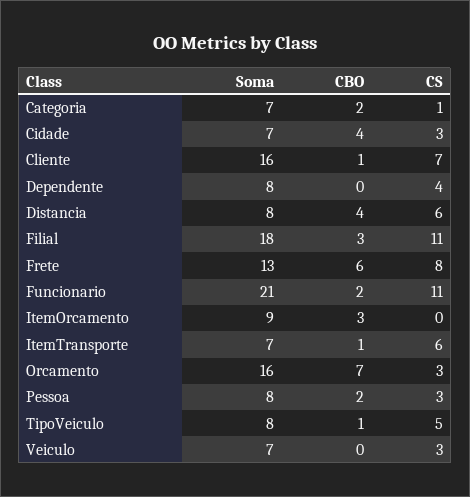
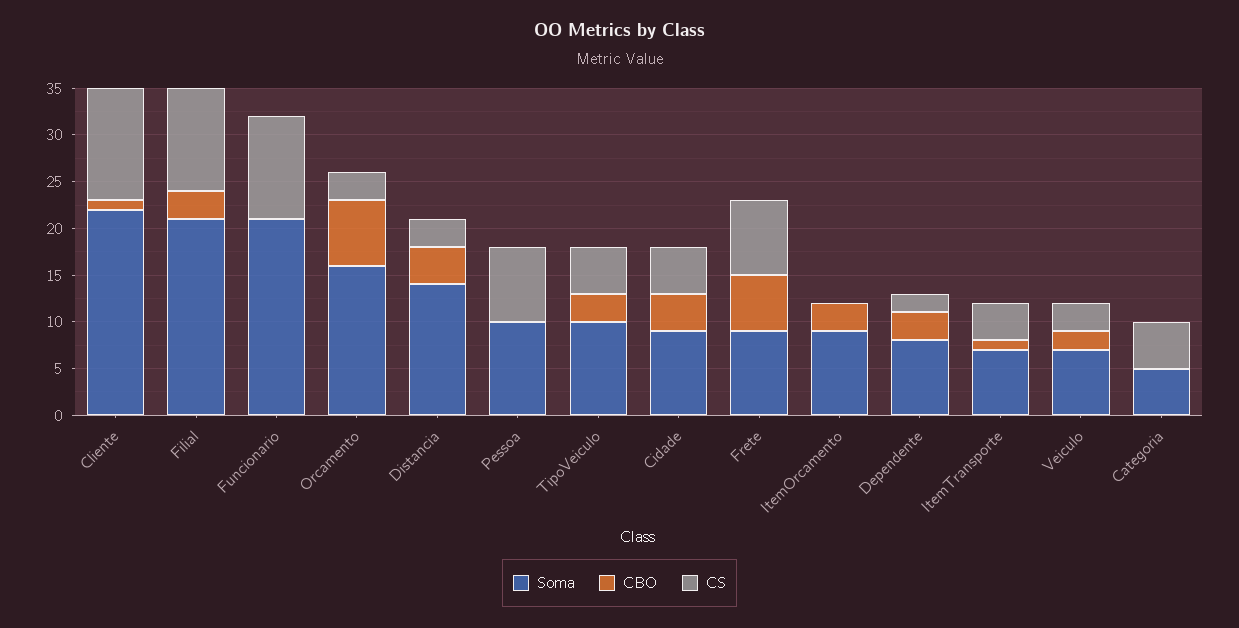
  {
    "Soma": {
-     "Categoria": 7,
+     "Categoria": 5,
-     "Cidade": 7,
+     "Cidade": 9,
-     "Cliente": 16,
+     "Cliente": 22,
      "Dependente": 8,
-     "Distancia": 8,
+     "Distancia": 14,
-     "Filial": 18,
+     "Filial": 21,
-     "Frete": 13,
+     "Frete": 9,
      "Funcionario": 21,
      "ItemOrcamento": 9,
      "ItemTransporte": 7,
      "Orcamento": 16,
-     "Pessoa": 8,
+     "Pessoa": 10,
-     "TipoVeiculo": 8,
+     "TipoVeiculo": 10,
      "Veiculo": 7
    },
    "CBO": {
-     "Categoria": 2,
+     "Categoria": 0,
      "Cidade": 4,
      "Cliente": 1,
-     "Dependente": 0,
+     "Dependente": 3,
      "Distancia": 4,
      "Filial": 3,
      "Frete": 6,
-     "Funcionario": 2,
+     "Funcionario": 0,
      "ItemOrcamento": 3,
      "ItemTransporte": 1,
      "Orcamento": 7,
-     "Pessoa": 2,
+     "Pessoa": 0,
-     "TipoVeiculo": 1,
+     "TipoVeiculo": 3,
-     "Veiculo": 0
+     "Veiculo": 2
    },
    "CS": {
-     "Categoria": 1,
+     "Categoria": 5,
-     "Cidade": 3,
+     "Cidade": 5,
-     "Cliente": 7,
+     "Cliente": 12,
-     "Dependente": 4,
+     "Dependente": 2,
-     "Distancia": 6,
+     "Distancia": 3,
      "Filial": 11,
      "Frete": 8,
      "Funcionario": 11,
      "ItemOrcamento": 0,
-     "ItemTransporte": 6,
+     "ItemTransporte": 4,
      "Orcamento": 3,
-     "Pessoa": 3,
+     "Pessoa": 8,
      "TipoVeiculo": 5,
      "Veiculo": 3
    }
  }

